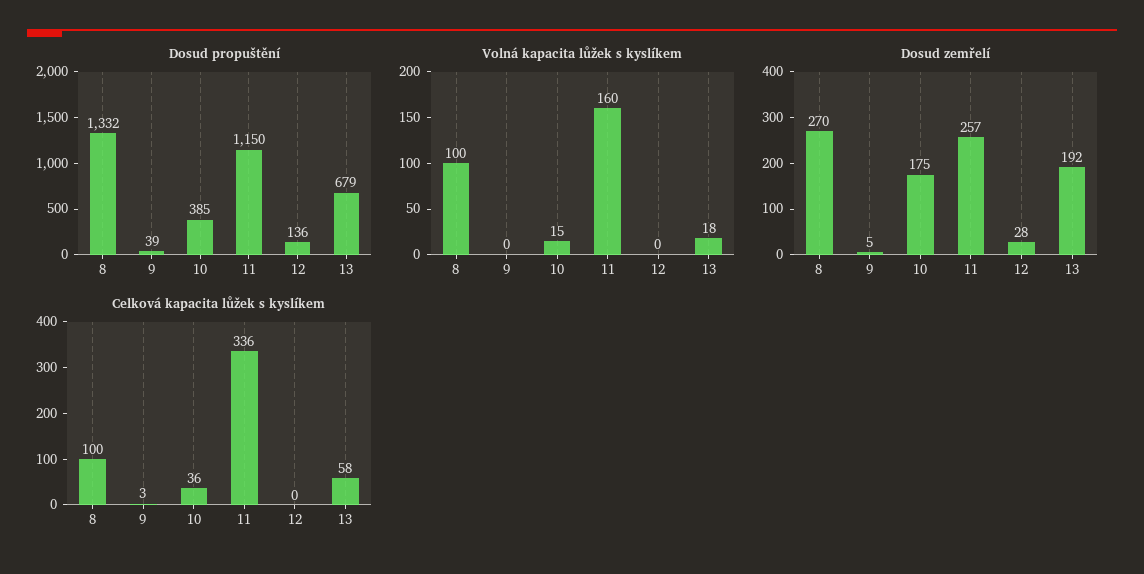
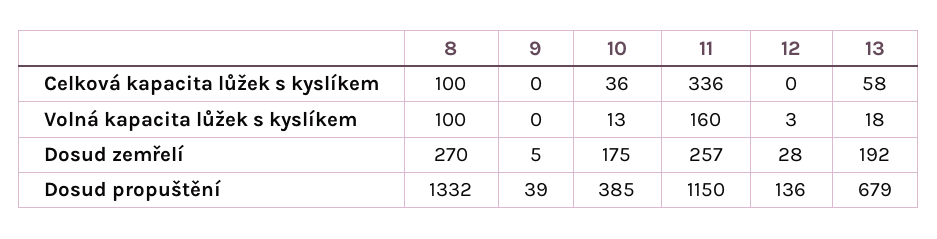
  {
    "Dosud propuštění": {
      "8": 1332,
      "9": 39,
      "10": 385,
      "11": 1150,
      "12": 136,
      "13": 679
    },
    "Volná kapacita lůžek s kyslíkem": {
      "8": 100,
      "9": 0,
-     "10": 15,
+     "10": 13,
      "11": 160,
-     "12": 0,
+     "12": 3,
      "13": 18
    },
    "Dosud zemřelí": {
      "8": 270,
      "9": 5,
      "10": 175,
      "11": 257,
      "12": 28,
      "13": 192
    },
    "Celková kapacita lůžek s kyslíkem": {
      "8": 100,
-     "9": 3,
+     "9": 0,
      "10": 36,
      "11": 336,
      "12": 0,
      "13": 58
    }
  }

